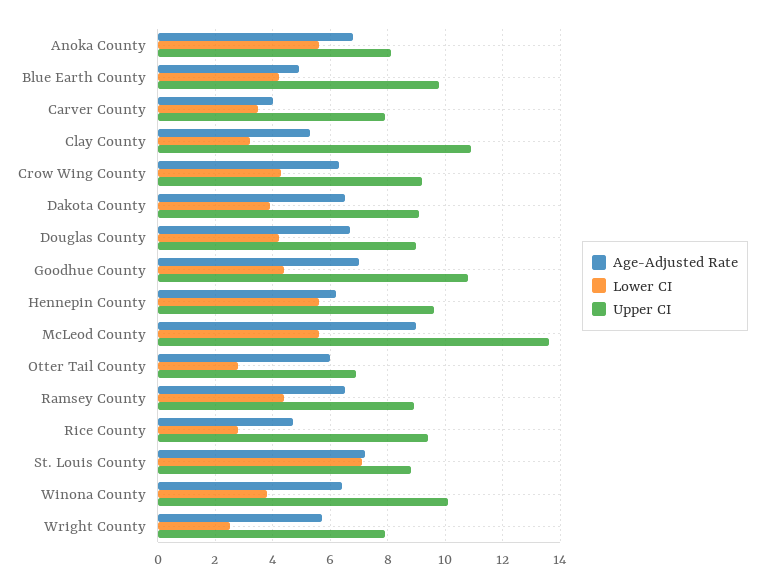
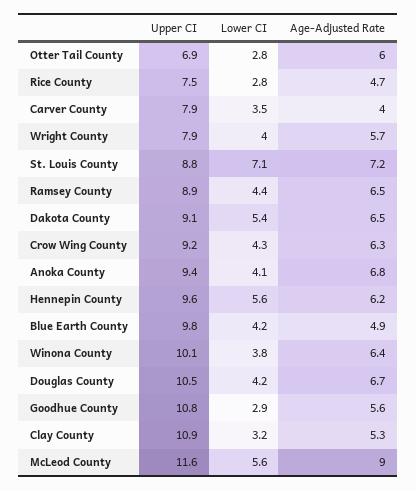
  {
    "Age-Adjusted Rate": {
      "Anoka County": 6.8,
      "Blue Earth County": 4.9,
      "Carver County": 4,
      "Clay County": 5.3,
      "Crow Wing County": 6.3,
      "Dakota County": 6.5,
      "Douglas County": 6.7,
-     "Goodhue County": 7,
+     "Goodhue County": 5.6,
      "Hennepin County": 6.2,
      "McLeod County": 9,
      "Otter Tail County": 6,
      "Ramsey County": 6.5,
      "Rice County": 4.7,
      "St. Louis County": 7.2,
      "Winona County": 6.4,
      "Wright County": 5.7
    },
    "Lower CI": {
-     "Anoka County": 5.5,
+     "Anoka County": 4.1,
      "Blue Earth County": 4.2,
      "Carver County": 3.5,
      "Clay County": 3.2,
      "Crow Wing County": 4.3,
-     "Dakota County": 4,
+     "Dakota County": 5.4,
      "Douglas County": 4.2,
-     "Goodhue County": 4.5,
+     "Goodhue County": 2.9,
      "Hennepin County": 5.6,
      "McLeod County": 5.6,
      "Otter Tail County": 2.8,
      "Ramsey County": 4.4,
      "Rice County": 2.8,
      "St. Louis County": 7.1,
      "Winona County": 3.8,
-     "Wright County": 2.5
+     "Wright County": 4
    },
    "Upper CI": {
-     "Anoka County": 8,
+     "Anoka County": 9.4,
      "Blue Earth County": 9.8,
      "Carver County": 7.9,
      "Clay County": 10.9,
      "Crow Wing County": 9.2,
      "Dakota County": 9.1,
-     "Douglas County": 9,
+     "Douglas County": 10.5,
      "Goodhue County": 10.8,
      "Hennepin County": 9.6,
-     "McLeod County": 13.5,
+     "McLeod County": 11.6,
      "Otter Tail County": 6.9,
      "Ramsey County": 8.9,
-     "Rice County": 9.5,
+     "Rice County": 7.5,
      "St. Louis County": 8.8,
      "Winona County": 10.1,
      "Wright County": 7.9
    }
  }

